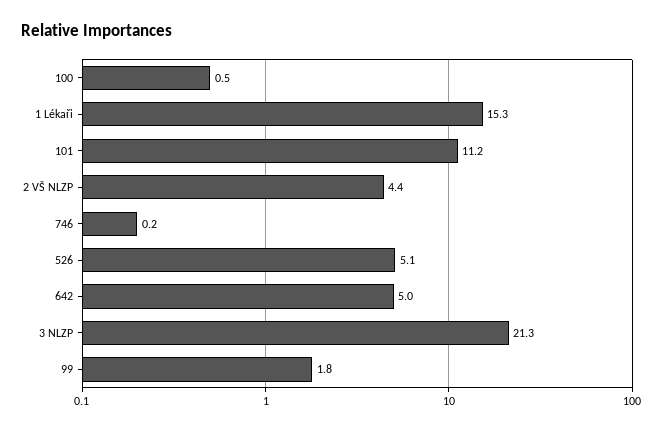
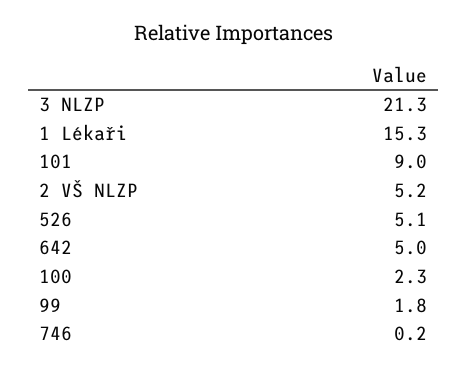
  {
-   "100": 0.5,
+   "100": 2.3,
    "1 Lékaři": 15.3,
-   "101": 11.2,
+   "101": 9,
-   "2 VŠ NLZP": 4.4,
+   "2 VŠ NLZP": 5.2,
    "746": 0.2,
    "526": 5.1,
    "642": 5,
    "3 NLZP": 21.3,
    "99": 1.8
  }

